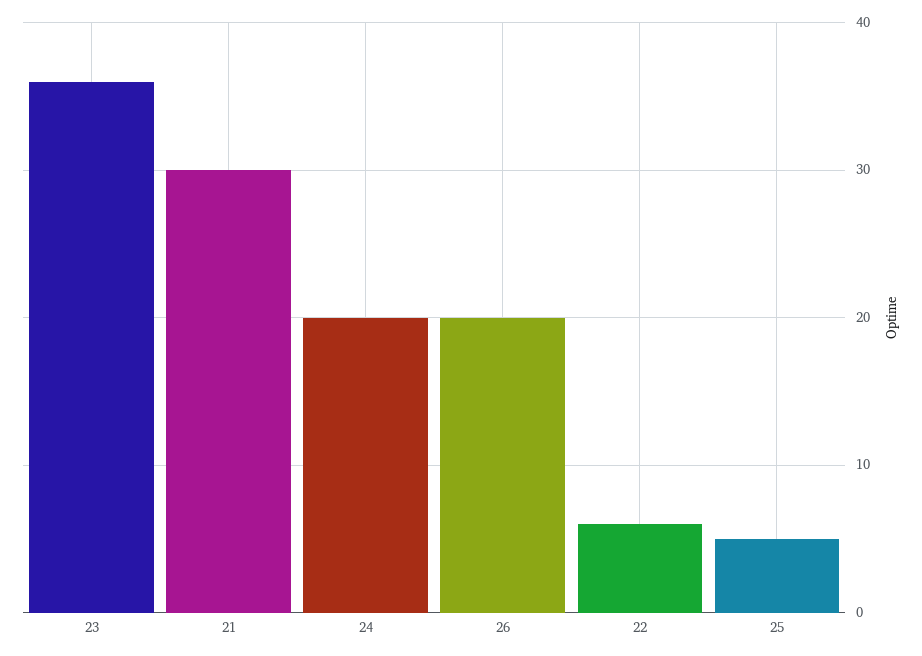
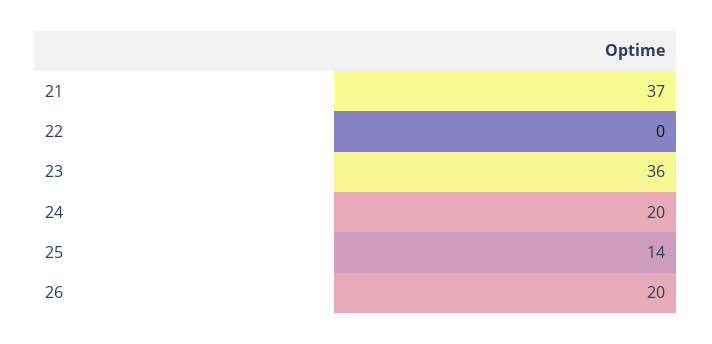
  {
    "23": 36,
-   "21": 30,
+   "21": 37,
    "24": 20,
    "26": 20,
-   "22": 6,
+   "22": 0,
-   "25": 5
+   "25": 14
  }

